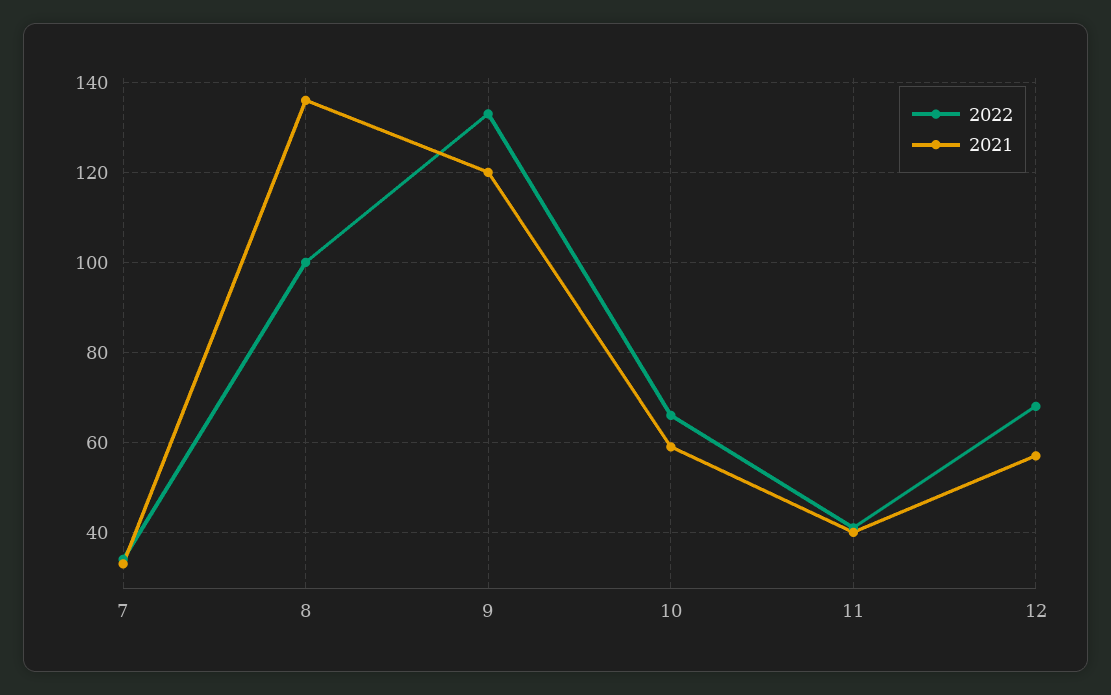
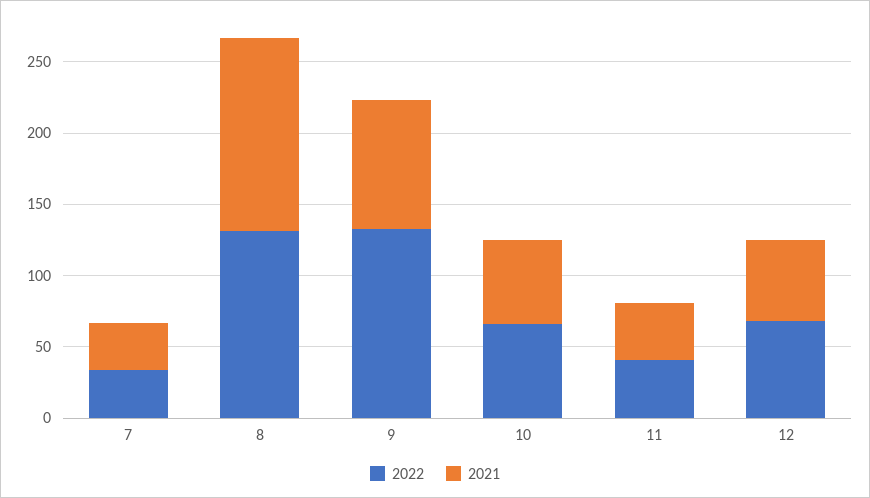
  {
    "2022": {
      "7": 35,
-     "8": 100,
+     "8": 130,
      "9": 135,
      "10": 65,
      "11": 40,
      "12": 70
    },
    "2021": {
      "7": 35,
      "8": 135,
-     "9": 120,
+     "9": 90,
      "10": 60,
      "11": 40,
      "12": 55
    }
  }

